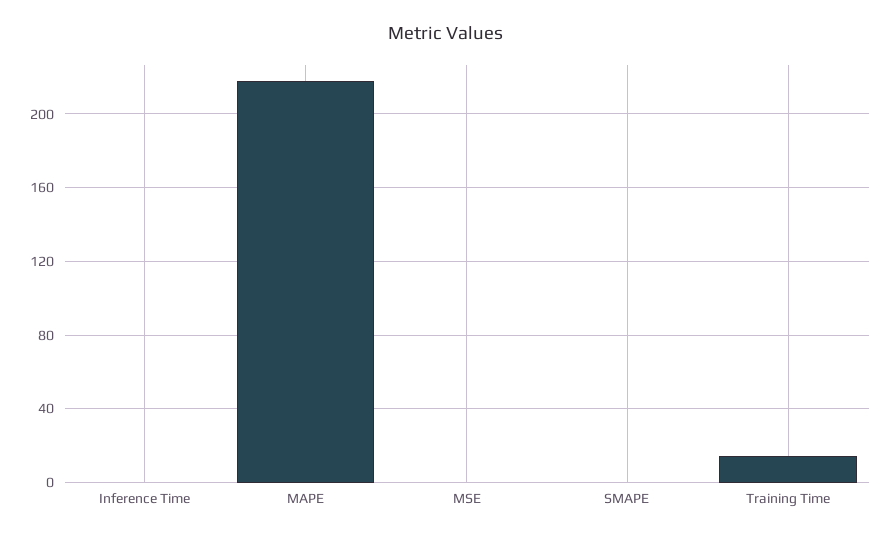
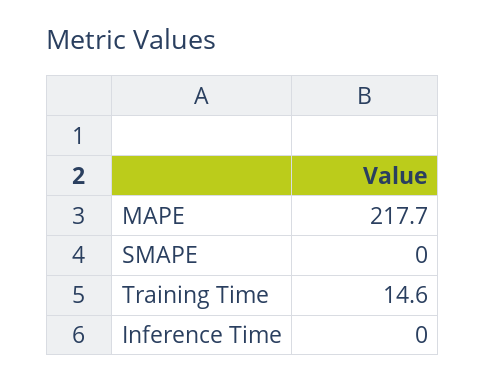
  {
    "Inference Time": 0,
    "MAPE": 217.7,
-   "MSE": 0,
    "SMAPE": 0,
    "Training Time": 14.6
  }

